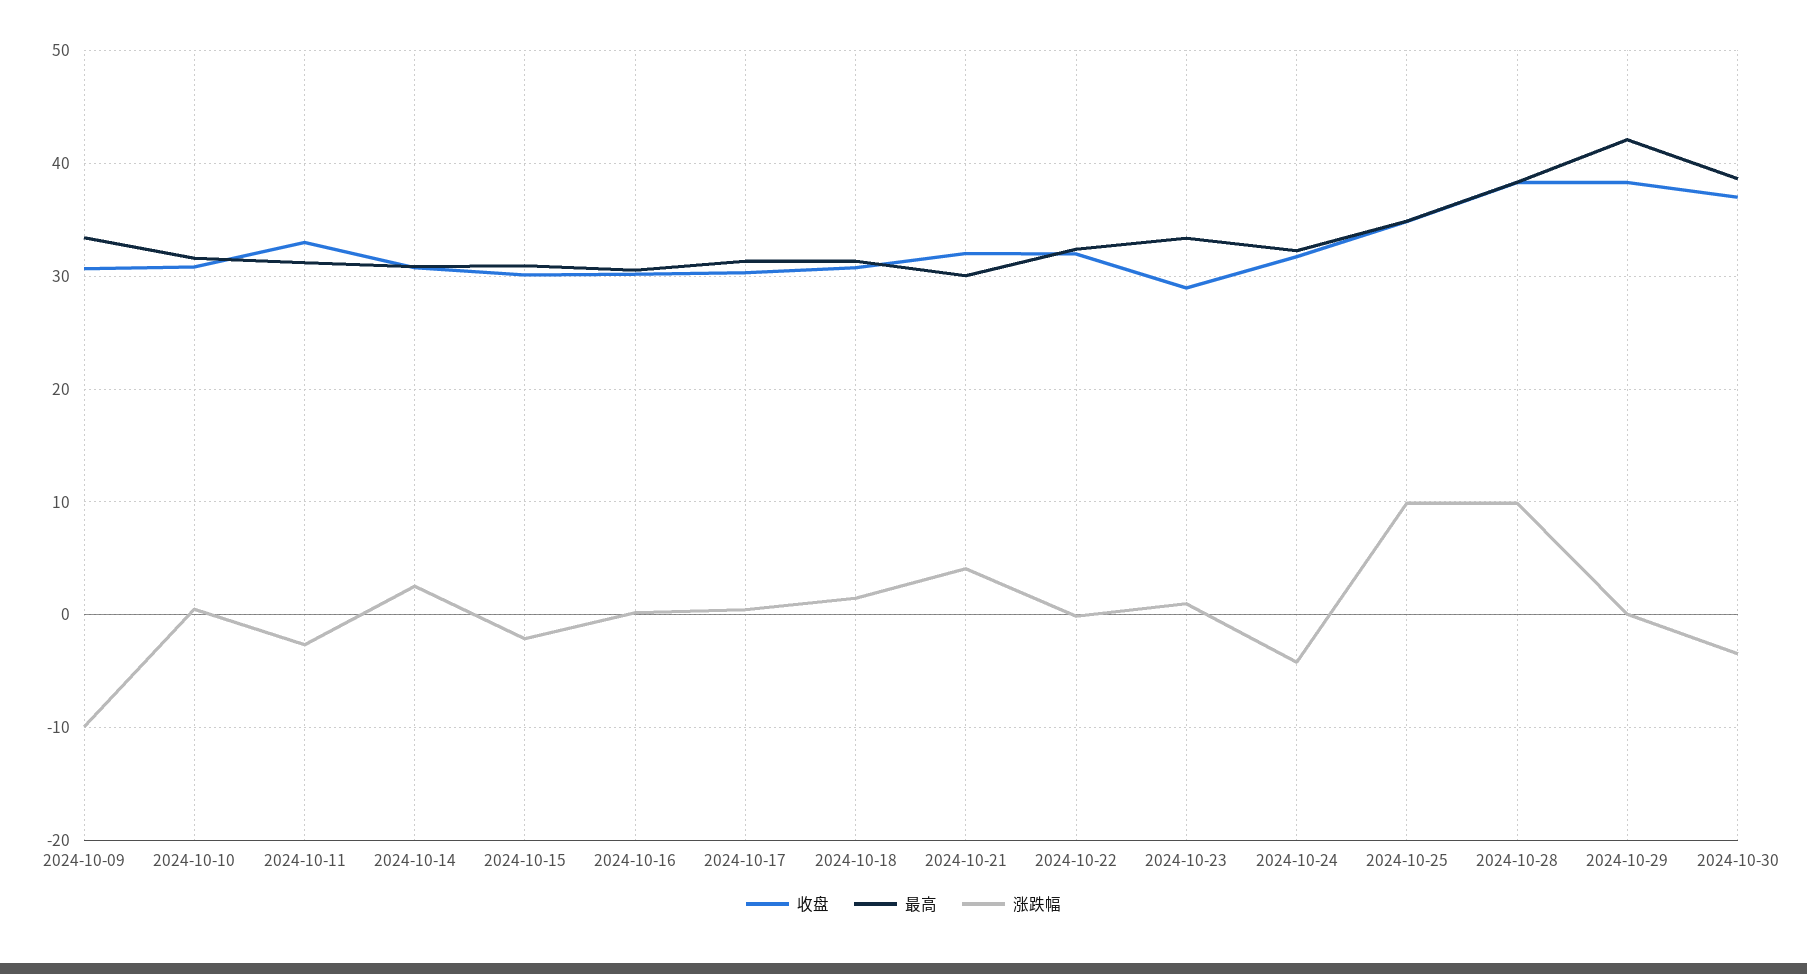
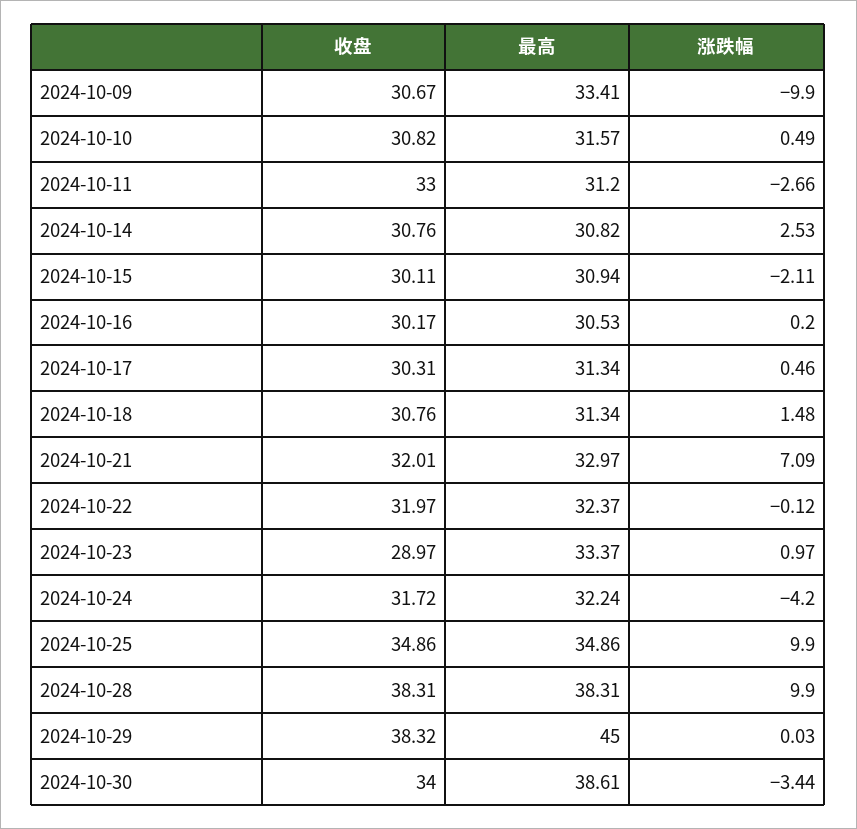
  {
    "收盘": {
      "2024-10-09": 30.67,
      "2024-10-10": 30.82,
      "2024-10-11": 33,
      "2024-10-14": 30.76,
      "2024-10-15": 30.11,
      "2024-10-16": 30.17,
      "2024-10-17": 30.31,
      "2024-10-18": 30.76,
      "2024-10-21": 32.01,
      "2024-10-22": 31.97,
      "2024-10-23": 28.97,
      "2024-10-24": 31.72,
      "2024-10-25": 34.86,
      "2024-10-28": 38.31,
      "2024-10-29": 38.32,
-     "2024-10-30": 37
+     "2024-10-30": 34
    },
    "最高": {
      "2024-10-09": 33.41,
      "2024-10-10": 31.57,
      "2024-10-11": 31.2,
      "2024-10-14": 30.82,
      "2024-10-15": 30.94,
      "2024-10-16": 30.53,
      "2024-10-17": 31.34,
      "2024-10-18": 31.34,
-     "2024-10-21": 30,
+     "2024-10-21": 32.97,
      "2024-10-22": 32.37,
      "2024-10-23": 33.37,
      "2024-10-24": 32.24,
      "2024-10-25": 34.86,
      "2024-10-28": 38.31,
-     "2024-10-29": 42,
+     "2024-10-29": 45,
      "2024-10-30": 38.61
    },
    "涨跌幅": {
      "2024-10-09": -9.9,
      "2024-10-10": 0.49,
      "2024-10-11": -2.66,
      "2024-10-14": 2.53,
      "2024-10-15": -2.11,
      "2024-10-16": 0.2,
      "2024-10-17": 0.46,
      "2024-10-18": 1.48,
-     "2024-10-21": 4,
+     "2024-10-21": 7.09,
      "2024-10-22": -0.12,
      "2024-10-23": 0.97,
      "2024-10-24": -4.2,
      "2024-10-25": 9.9,
      "2024-10-28": 9.9,
      "2024-10-29": 0.03,
      "2024-10-30": -3.44
    }
  }

